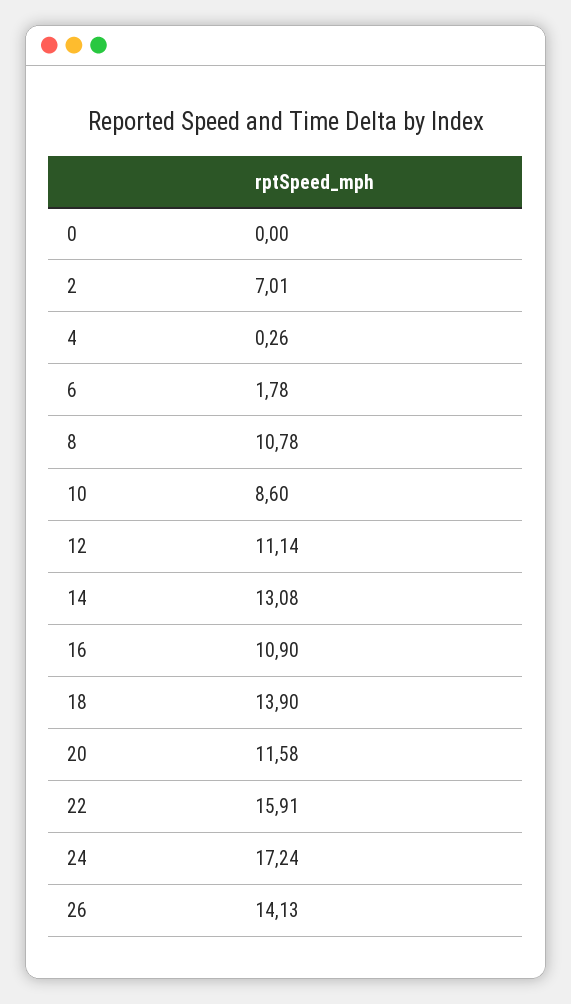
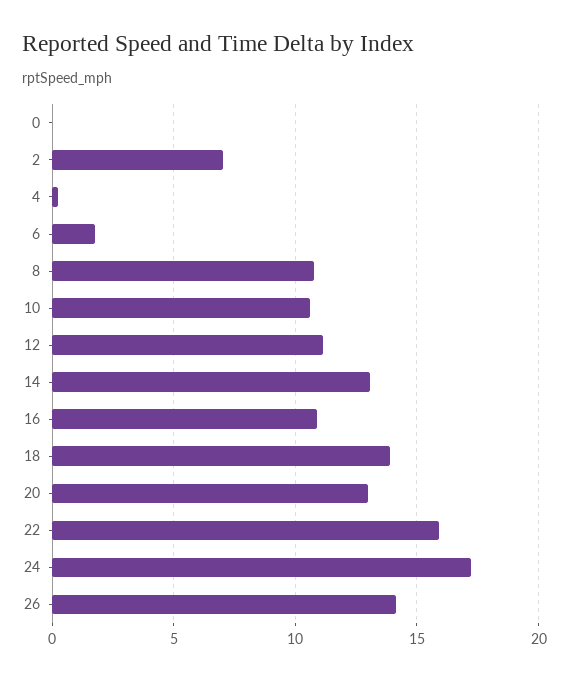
  {
    "0": 0,
    "2": 7.01,
    "4": 0.26,
    "6": 1.78,
    "8": 10.78,
-   "10": 8.6,
+   "10": 10.5,
    "12": 11.14,
    "14": 13.08,
    "16": 10.9,
    "18": 13.9,
-   "20": 11.58,
+   "20": 13,
    "22": 15.91,
    "24": 17.24,
    "26": 14.13
  }

